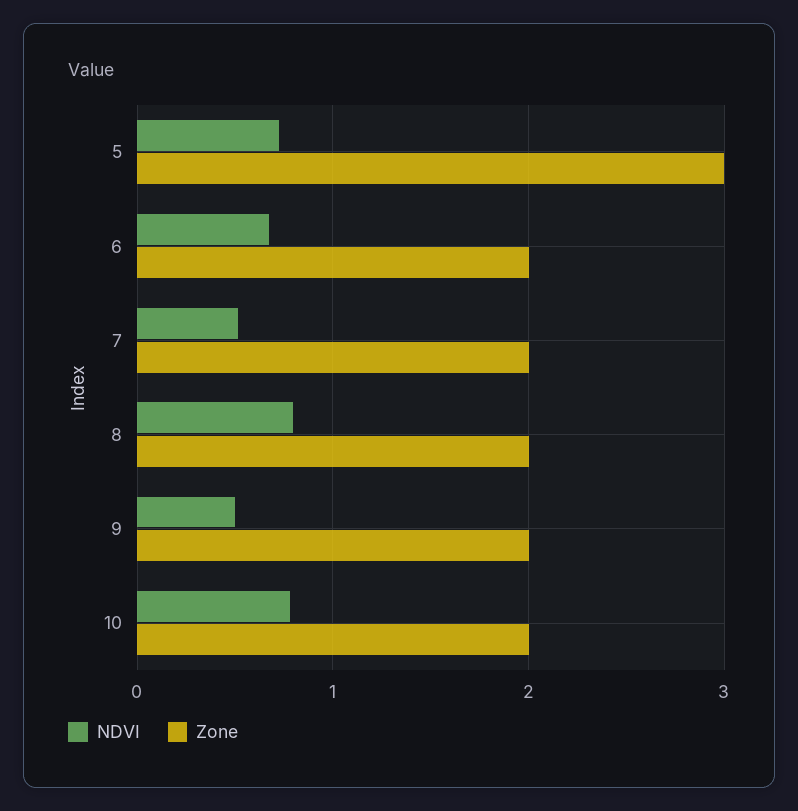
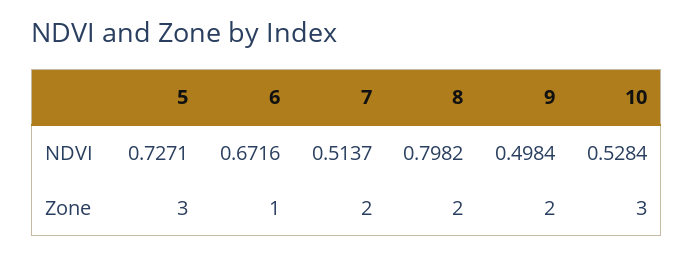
  {
    "NDVI": {
      "5": 0.7271,
      "6": 0.6716,
      "7": 0.5137,
      "8": 0.7982,
      "9": 0.4984,
-     "10": 0.8
+     "10": 0.5284
    },
    "Zone": {
      "5": 3,
-     "6": 2,
+     "6": 1,
      "7": 2,
      "8": 2,
      "9": 2,
-     "10": 2
+     "10": 3
    }
  }

